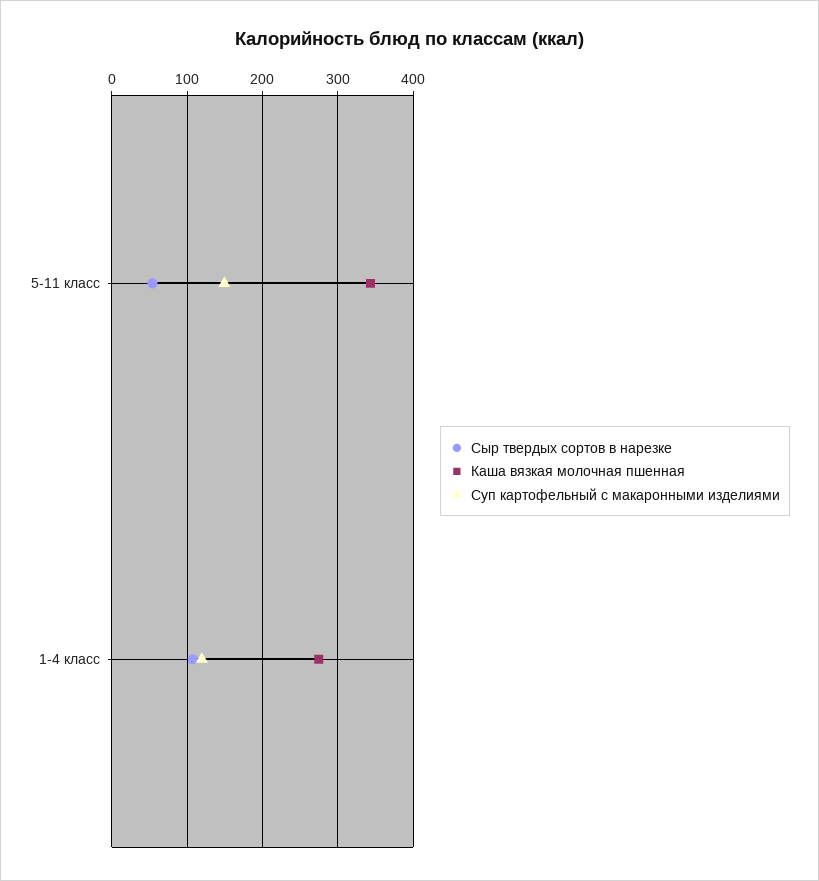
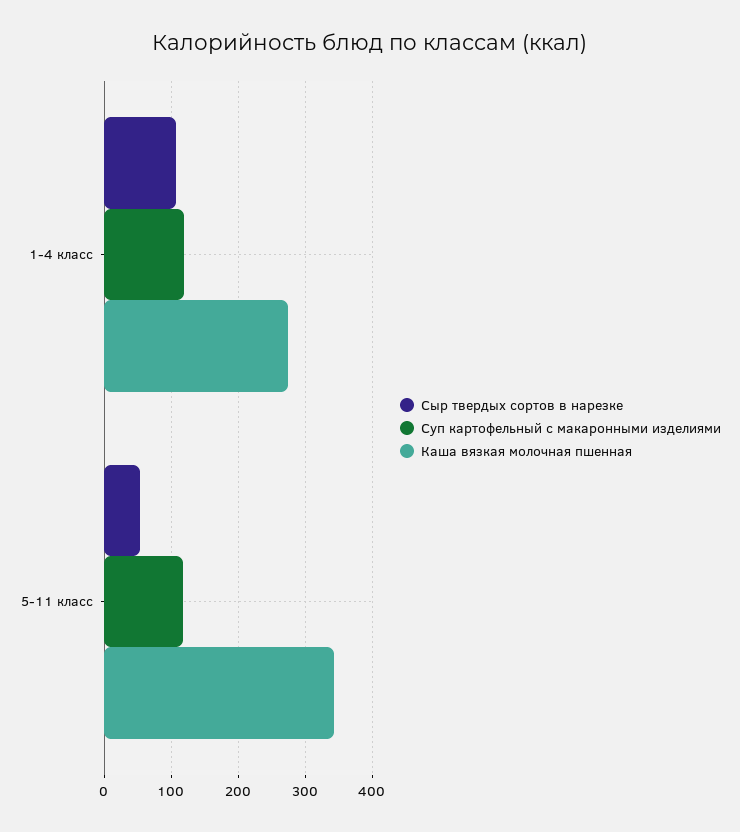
  {
    "Сыр твердых сортов в нарезке": {
      "5-11 класс": 50,
      "1-4 класс": 110
    },
    "Каша вязкая молочная пшенная": {
      "5-11 класс": 340,
      "1-4 класс": 270
    },
    "Суп картофельный с макаронными изделиями": {
-     "5-11 класс": 150,
+     "5-11 класс": 120,
      "1-4 класс": 120
    }
  }

